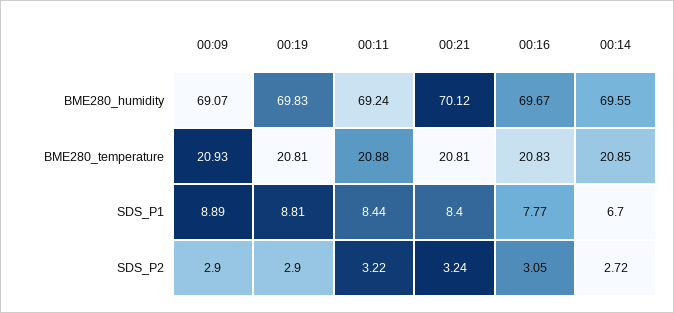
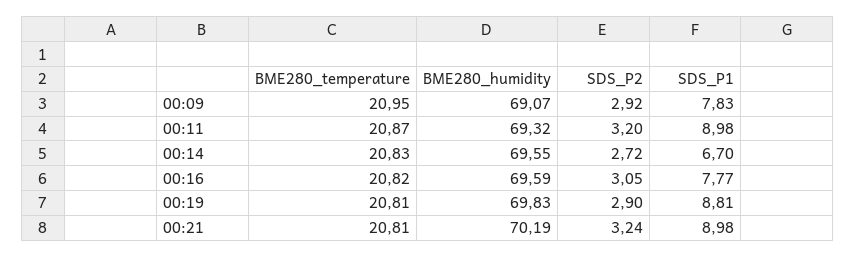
  {
    "00:09": {
      "BME280_humidity": 69.07,
-     "BME280_temperature": 20.93,
+     "BME280_temperature": 20.95,
-     "SDS_P1": 8.89,
+     "SDS_P1": 7.83,
-     "SDS_P2": 2.9
+     "SDS_P2": 2.92
    },
    "00:19": {
      "BME280_humidity": 69.83,
      "BME280_temperature": 20.81,
      "SDS_P1": 8.81,
      "SDS_P2": 2.9
    },
    "00:11": {
-     "BME280_humidity": 69.24,
+     "BME280_humidity": 69.32,
-     "BME280_temperature": 20.88,
+     "BME280_temperature": 20.87,
-     "SDS_P1": 8.44,
+     "SDS_P1": 8.98,
-     "SDS_P2": 3.22
+     "SDS_P2": 3.2
    },
    "00:21": {
-     "BME280_humidity": 70.12,
+     "BME280_humidity": 70.19,
      "BME280_temperature": 20.81,
-     "SDS_P1": 8.4,
+     "SDS_P1": 8.98,
      "SDS_P2": 3.24
    },
    "00:16": {
-     "BME280_humidity": 69.67,
+     "BME280_humidity": 69.59,
-     "BME280_temperature": 20.83,
+     "BME280_temperature": 20.82,
      "SDS_P1": 7.77,
      "SDS_P2": 3.05
    },
    "00:14": {
      "BME280_humidity": 69.55,
-     "BME280_temperature": 20.85,
+     "BME280_temperature": 20.83,
      "SDS_P1": 6.7,
      "SDS_P2": 2.72
    }
  }

